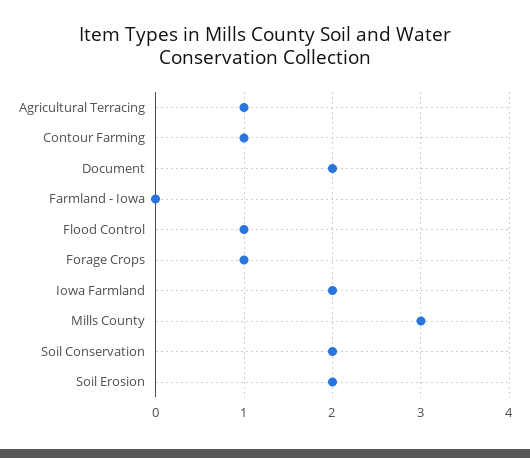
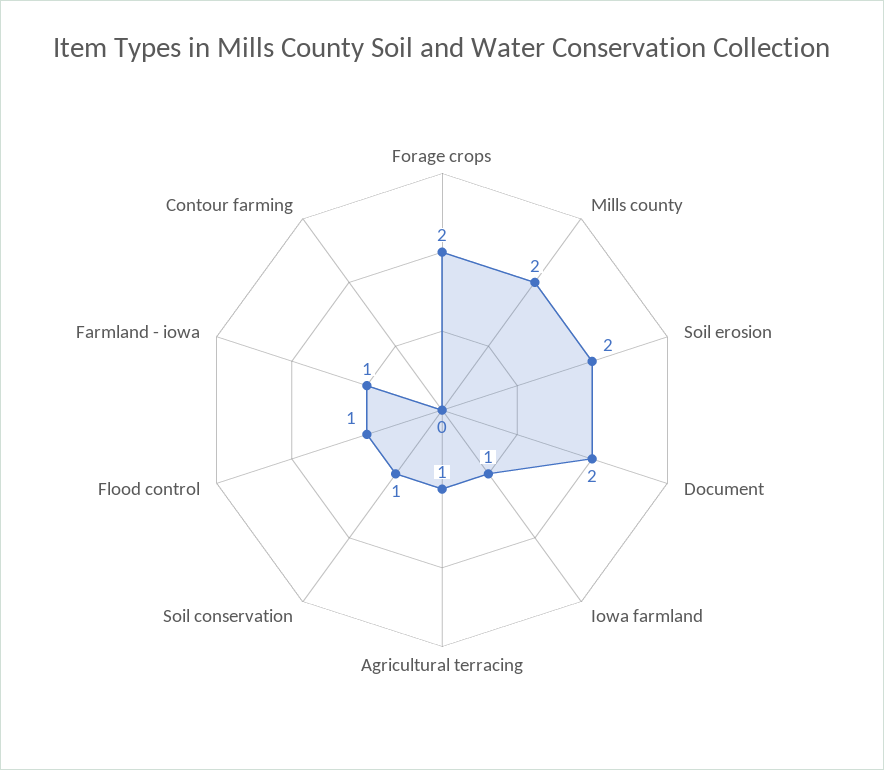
  {
    "Agricultural Terracing": 1,
-   "Contour Farming": 1,
+   "Contour Farming": 0,
    "Document": 2,
-   "Farmland - Iowa": 0,
+   "Farmland - Iowa": 1,
    "Flood Control": 1,
-   "Forage Crops": 1,
+   "Forage Crops": 2,
-   "Iowa Farmland": 2,
+   "Iowa Farmland": 1,
-   "Mills County": 3,
+   "Mills County": 2,
-   "Soil Conservation": 2,
+   "Soil Conservation": 1,
    "Soil Erosion": 2
  }

